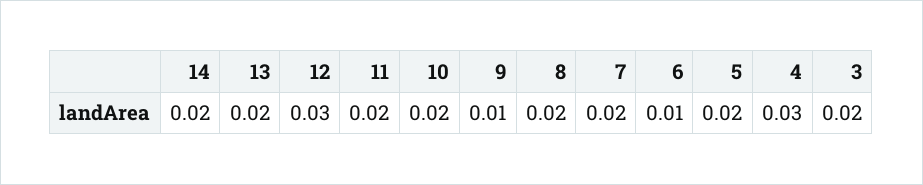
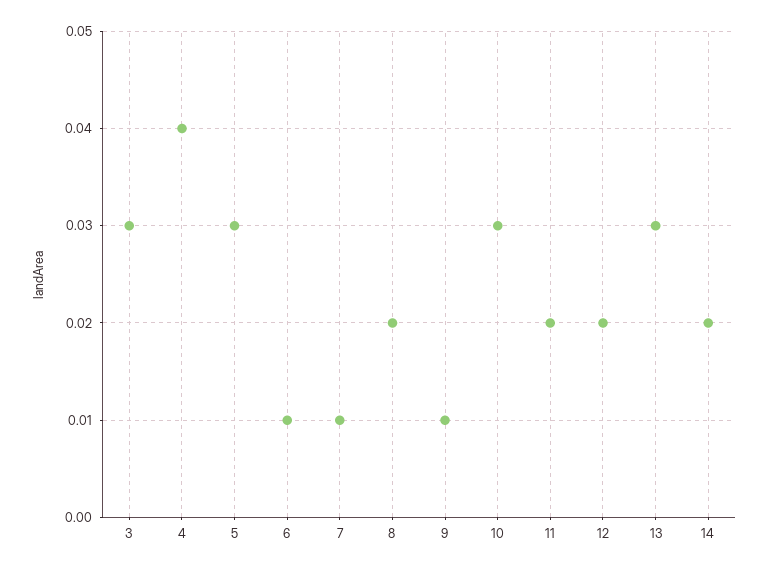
  {
    "14": 0.02,
-   "13": 0.02,
+   "13": 0.03,
-   "12": 0.03,
+   "12": 0.02,
    "11": 0.02,
-   "10": 0.02,
+   "10": 0.03,
    "9": 0.01,
    "8": 0.02,
-   "7": 0.02,
+   "7": 0.01,
    "6": 0.01,
-   "5": 0.02,
+   "5": 0.03,
-   "4": 0.03,
+   "4": 0.04,
-   "3": 0.02
+   "3": 0.03
  }

